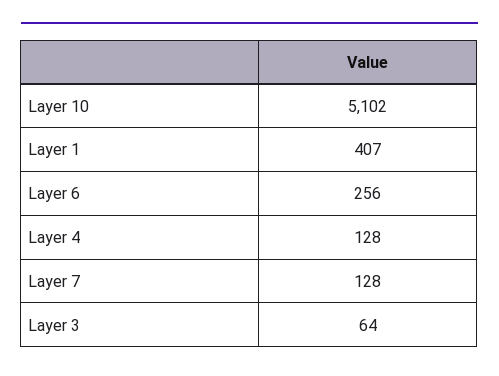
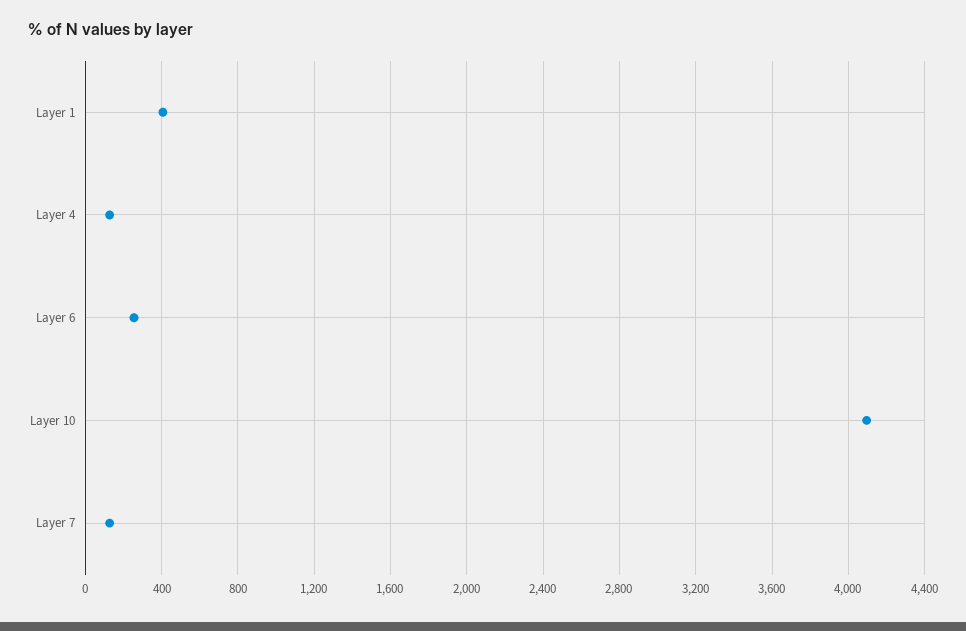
  {
-   "Layer 10": 5102,
+   "Layer 10": 4100,
    "Layer 1": 407,
    "Layer 6": 256,
    "Layer 4": 128,
-   "Layer 7": 128,
+   "Layer 7": 128
-   "Layer 3": 64
  }

